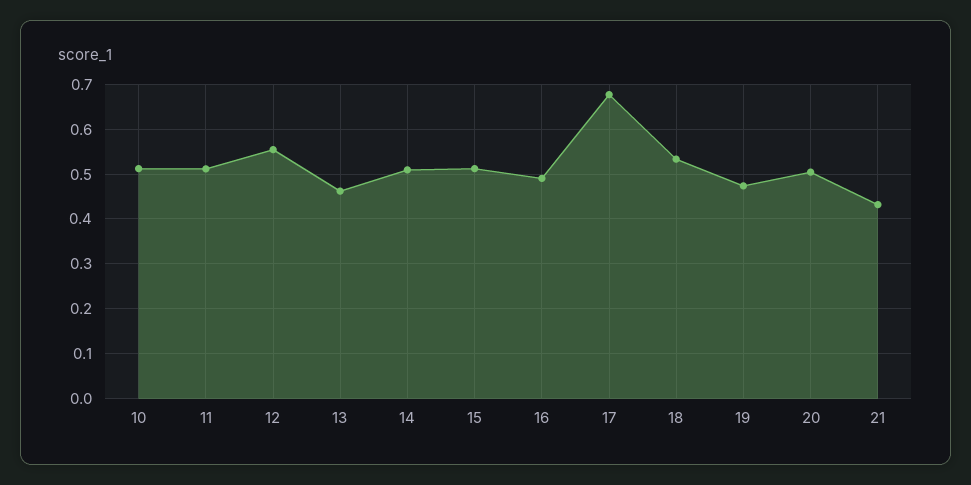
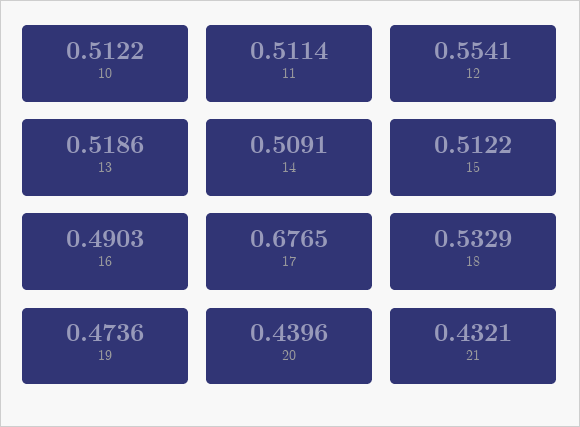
  {
    "10": 0.5122,
    "11": 0.5114,
    "12": 0.5541,
-   "13": 0.46,
+   "13": 0.5186,
    "14": 0.5091,
    "15": 0.5122,
    "16": 0.4903,
    "17": 0.6765,
    "18": 0.5329,
    "19": 0.4736,
-   "20": 0.5,
+   "20": 0.4396,
    "21": 0.4321
  }

